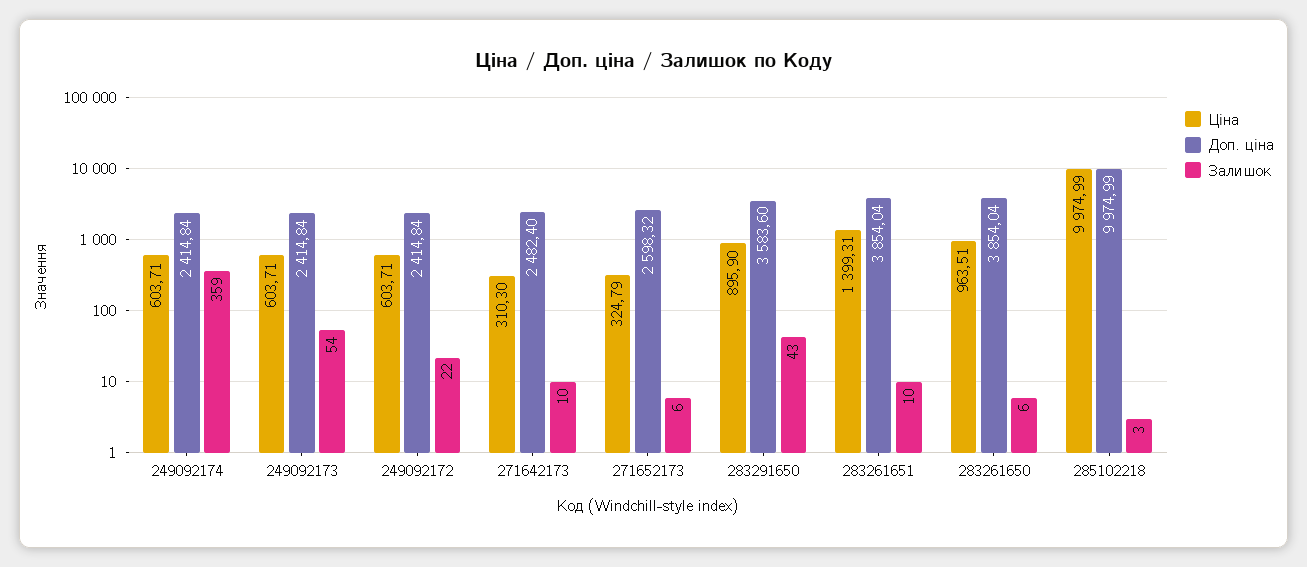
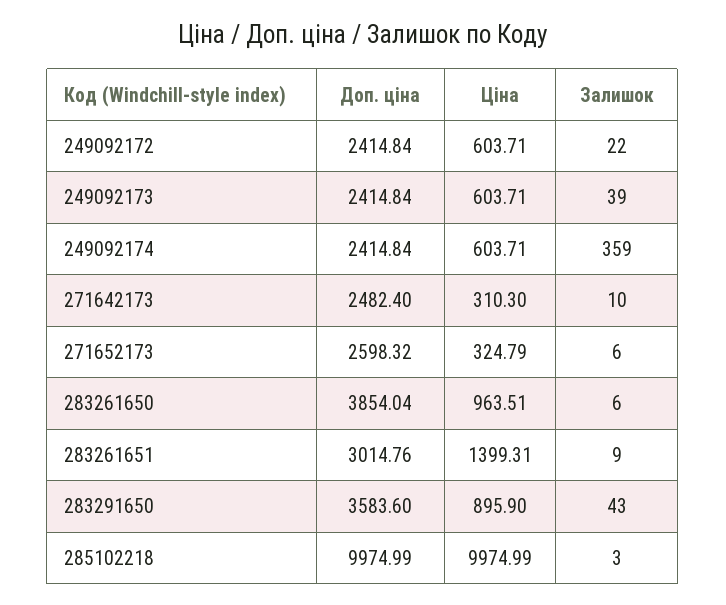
  {
    "Ціна": {
      "249092174": 603.71,
      "249092173": 603.71,
      "249092172": 603.71,
      "271642173": 310.3,
      "271652173": 324.79,
      "283291650": 895.9,
      "283261651": 1399.31,
      "283261650": 963.51,
      "285102218": 9974.99
    },
    "Доп. ціна": {
      "249092174": 2414.84,
      "249092173": 2414.84,
      "249092172": 2414.84,
      "271642173": 2482.4,
      "271652173": 2598.32,
      "283291650": 3583.6,
-     "283261651": 3854.04,
+     "283261651": 3014.76,
      "283261650": 3854.04,
      "285102218": 9974.99
    },
    "Залишок": {
      "249092174": 359,
-     "249092173": 54,
+     "249092173": 39,
      "249092172": 22,
      "271642173": 10,
      "271652173": 6,
      "283291650": 43,
-     "283261651": 10,
+     "283261651": 9,
      "283261650": 6,
      "285102218": 3
    }
  }

